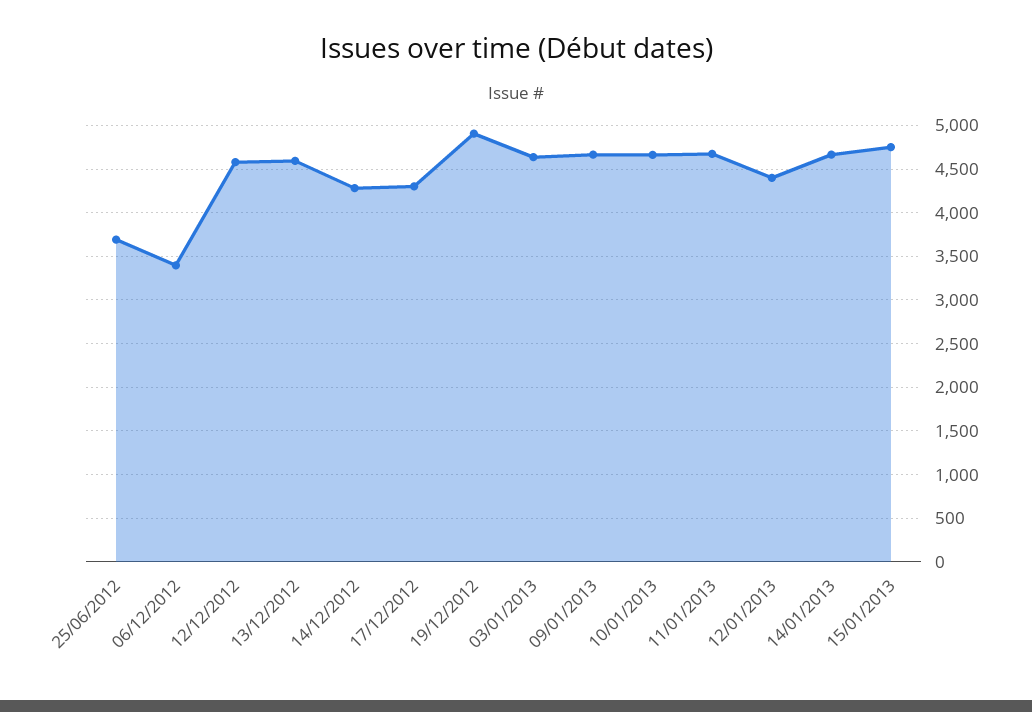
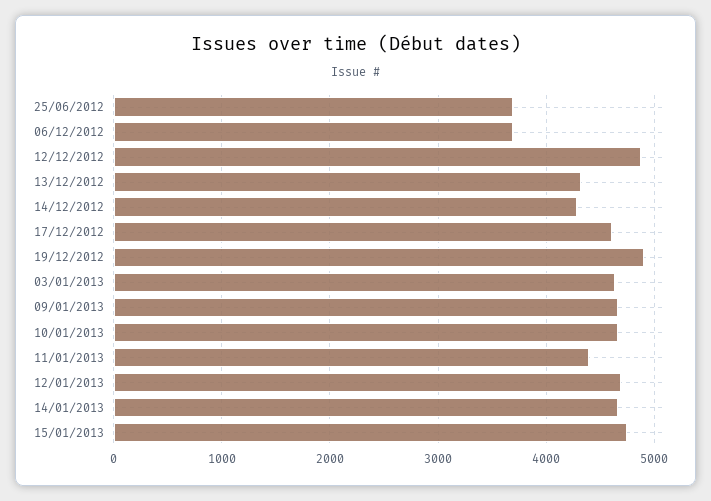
  {
    "25/06/2012": 3700,
-   "06/12/2012": 3400,
+   "06/12/2012": 3700,
-   "12/12/2012": 4600,
+   "12/12/2012": 4900,
-   "13/12/2012": 4600,
+   "13/12/2012": 4300,
    "14/12/2012": 4300,
-   "17/12/2012": 4300,
+   "17/12/2012": 4600,
    "19/12/2012": 4900,
    "03/01/2013": 4600,
    "09/01/2013": 4700,
    "10/01/2013": 4700,
-   "11/01/2013": 4700,
+   "11/01/2013": 4400,
-   "12/01/2013": 4400,
+   "12/01/2013": 4700,
    "14/01/2013": 4700,
    "15/01/2013": 4800
  }

